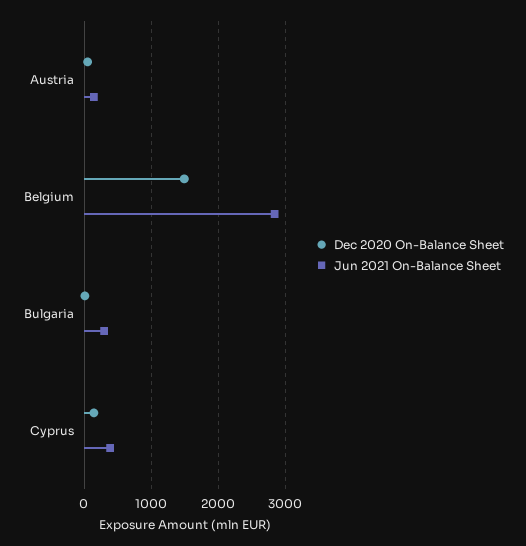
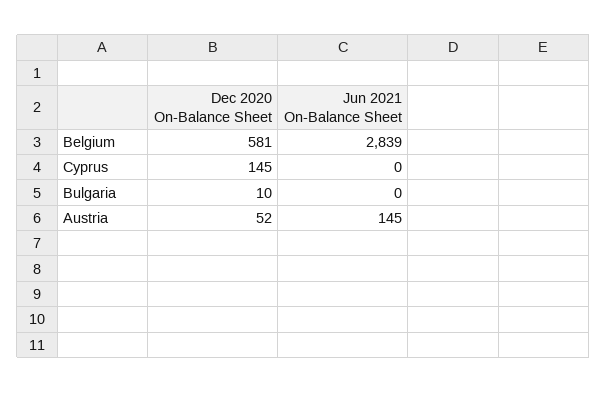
  {
    "Dec 2020 On-Balance Sheet": {
      "Austria": 52,
-     "Belgium": 1500,
+     "Belgium": 581,
      "Bulgaria": 10,
      "Cyprus": 145
    },
    "Jun 2021 On-Balance Sheet": {
      "Austria": 145,
      "Belgium": 2839,
-     "Bulgaria": 300,
+     "Bulgaria": 0,
-     "Cyprus": 400
+     "Cyprus": 0
    }
  }

